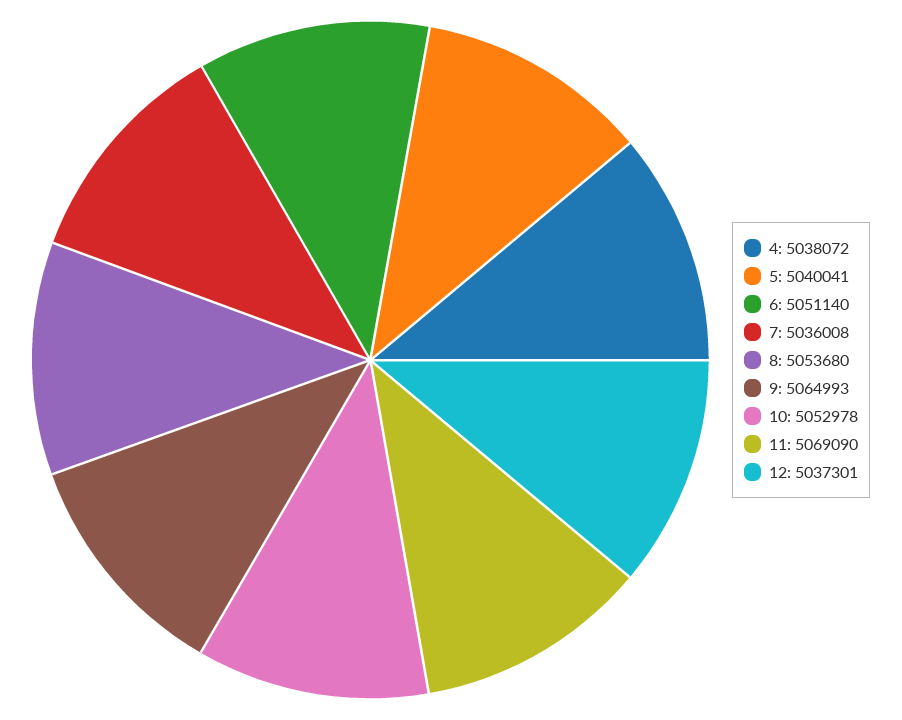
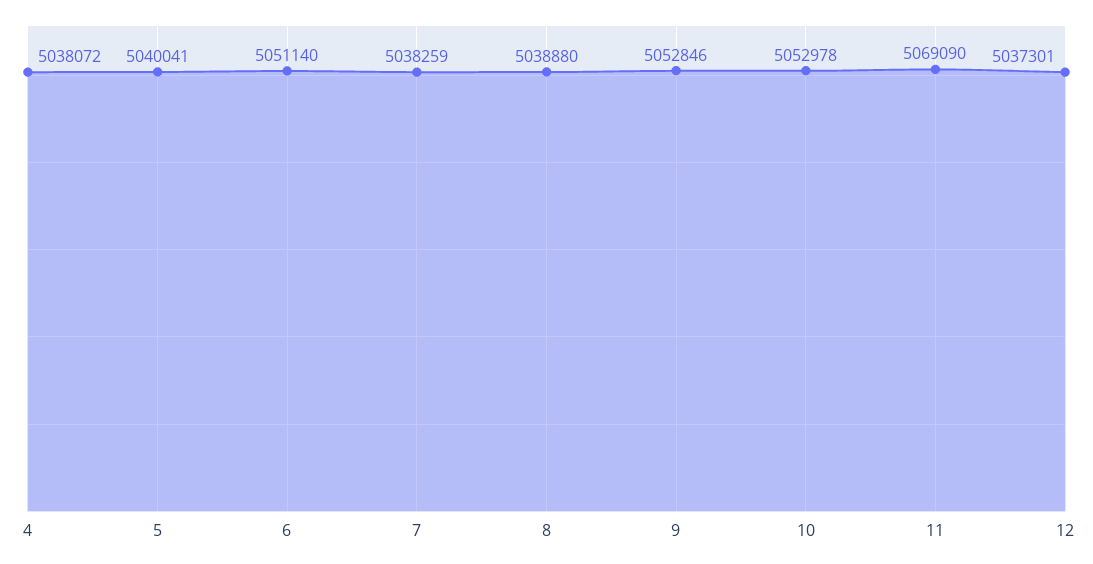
  {
    "4": 5038072,
    "5": 5040041,
    "6": 5051140,
-   "7": 5036008,
+   "7": 5038259,
-   "8": 5053680,
+   "8": 5038880,
-   "9": 5064993,
+   "9": 5052846,
    "10": 5052978,
    "11": 5069090,
    "12": 5037301
  }

